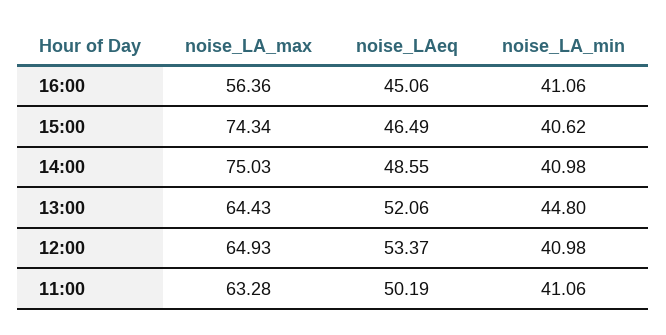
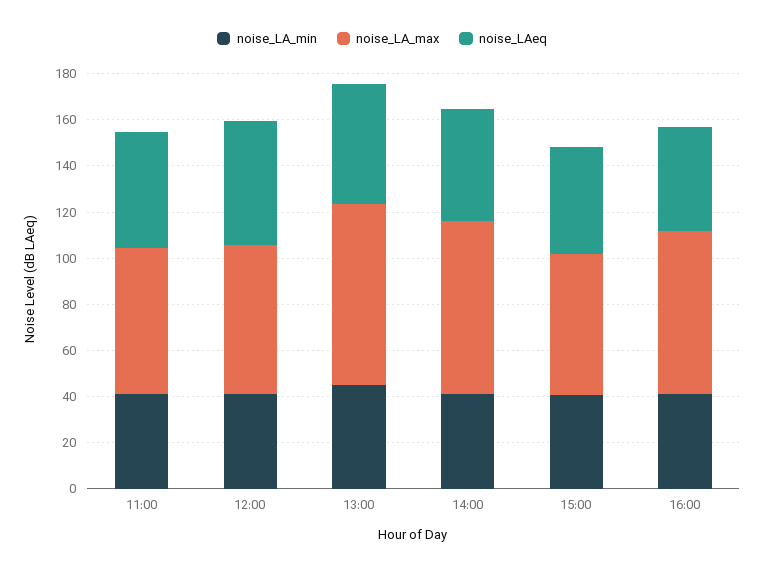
  {
    "noise_LA_max": {
-     "16:00": 56.36,
+     "16:00": 70,
-     "15:00": 74.34,
+     "15:00": 60,
      "14:00": 75.03,
-     "13:00": 64.43,
+     "13:00": 80,
      "12:00": 64.93,
      "11:00": 63.28
    },
    "noise_LAeq": {
      "16:00": 45.06,
      "15:00": 46.49,
      "14:00": 48.55,
      "13:00": 52.06,
      "12:00": 53.37,
      "11:00": 50.19
    },
    "noise_LA_min": {
      "16:00": 41.06,
      "15:00": 40.62,
      "14:00": 40.98,
      "13:00": 44.8,
      "12:00": 40.98,
      "11:00": 41.06
    }
  }

